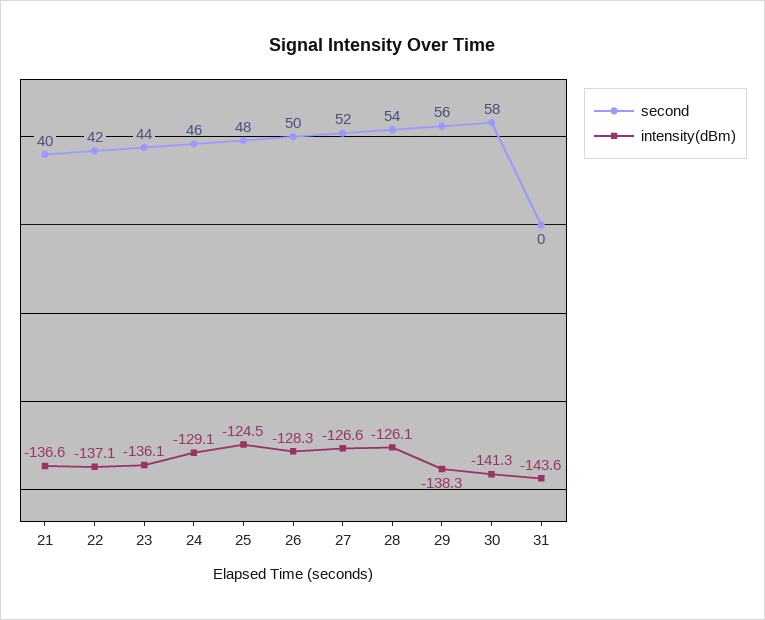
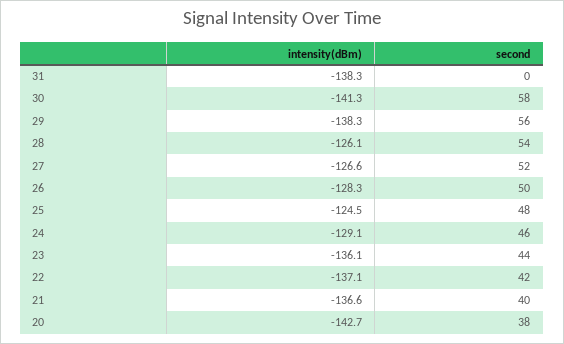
  {
    "second": {
      "21": 40,
      "22": 42,
      "23": 44,
      "24": 46,
      "25": 48,
      "26": 50,
      "27": 52,
      "28": 54,
      "29": 56,
      "30": 58,
-     "31": 0
+     "31": 0,
+     "20": 38
    },
    "intensity(dBm)": {
      "21": -136.6,
      "22": -137.1,
      "23": -136.1,
      "24": -129.1,
      "25": -124.5,
      "26": -128.3,
      "27": -126.6,
      "28": -126.1,
      "29": -138.3,
      "30": -141.3,
-     "31": -143.6
+     "31": -138.3,
+     "20": -142.7
    }
  }

